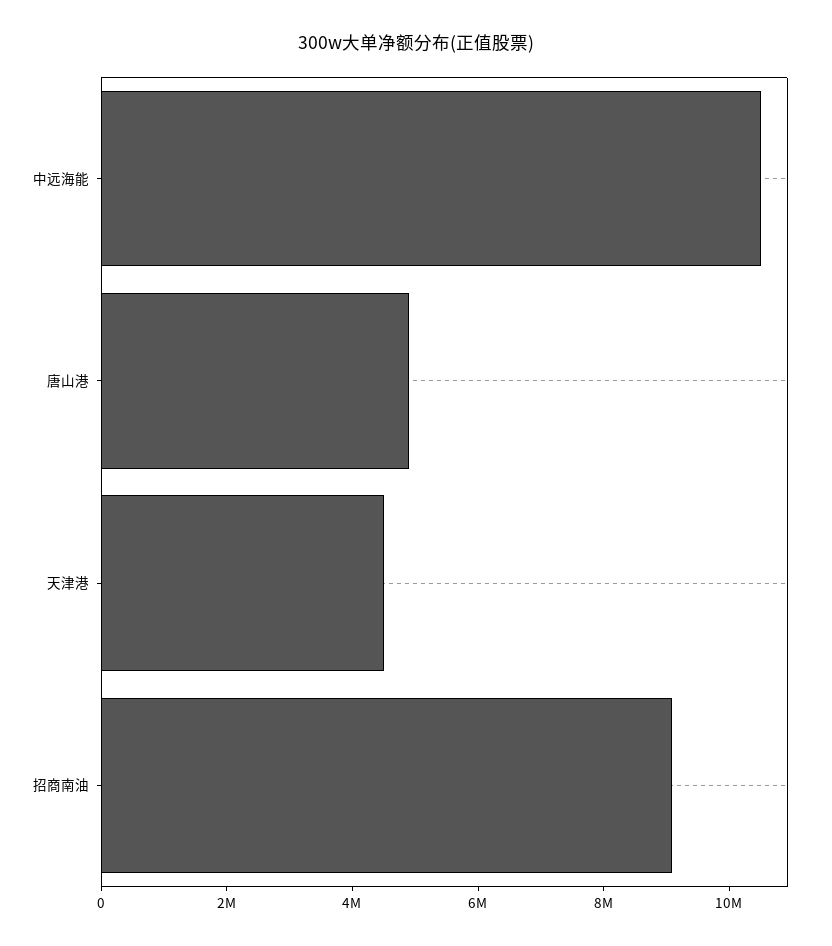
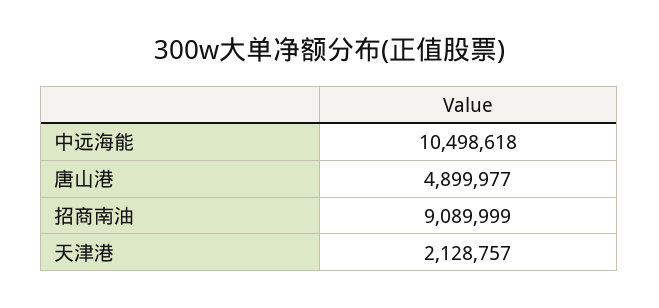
  {
    "中远海能": 10498618,
    "唐山港": 4899977,
-   "天津港": 4500000,
+   "天津港": 2128757,
    "招商南油": 9089999
  }

